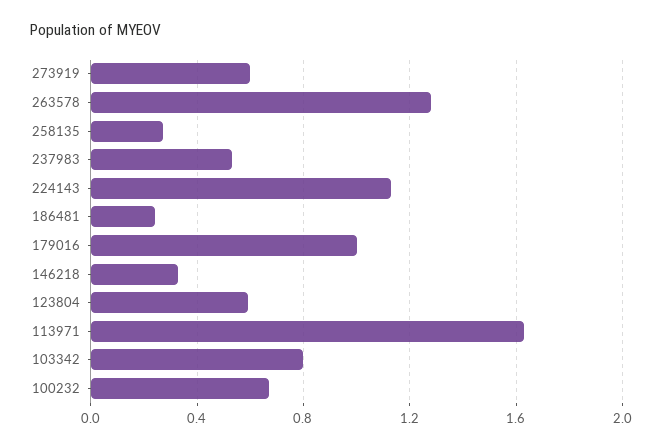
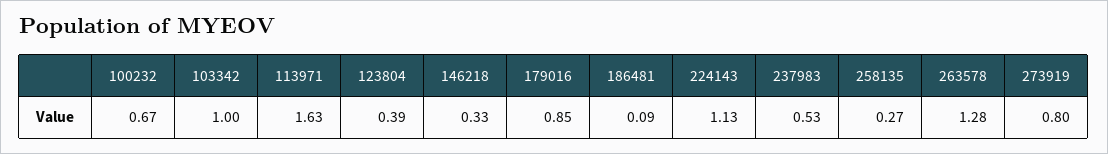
  {
-   "273919": 0.6,
+   "273919": 0.8,
    "263578": 1.28,
    "258135": 0.27,
    "237983": 0.53,
    "224143": 1.13,
-   "186481": 0.25,
+   "186481": 0.09,
-   "179016": 1,
+   "179016": 0.85,
    "146218": 0.33,
-   "123804": 0.6,
+   "123804": 0.39,
    "113971": 1.63,
-   "103342": 0.8,
+   "103342": 1,
    "100232": 0.67
  }

